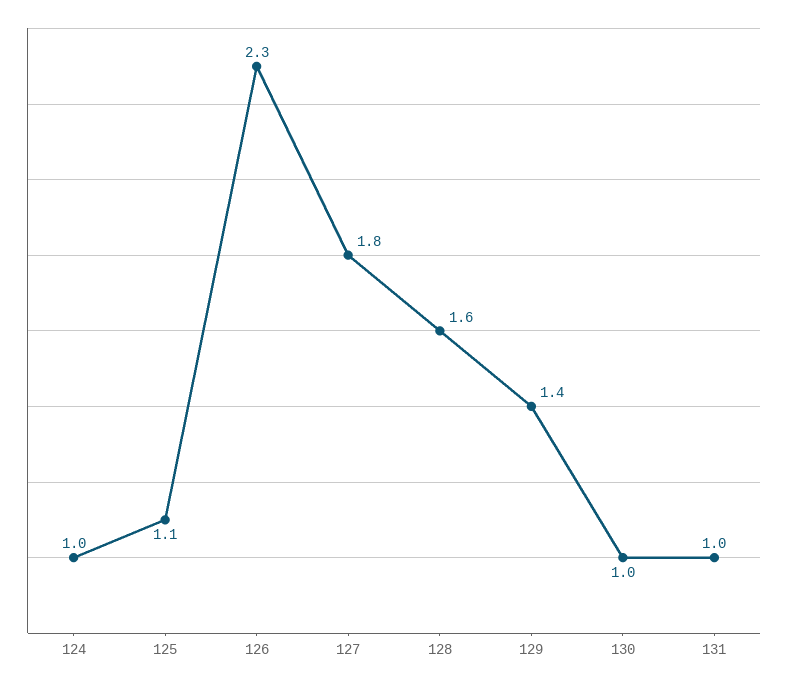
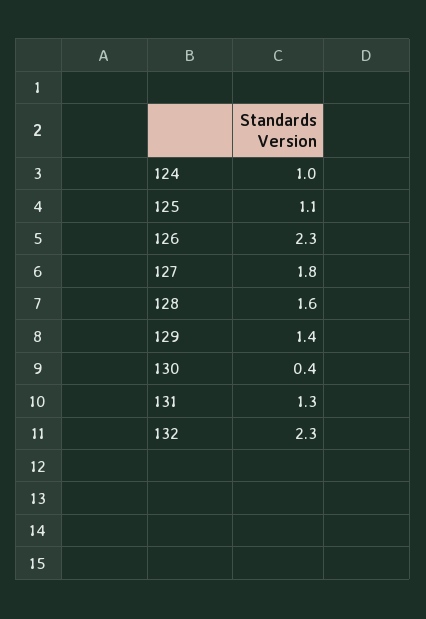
  {
    "124": 1,
    "125": 1.1,
    "126": 2.3,
    "127": 1.8,
    "128": 1.6,
    "129": 1.4,
-   "130": 1,
+   "130": 0.4,
-   "131": 1
+   "131": 1.3,
+   "132": 2.3
  }

